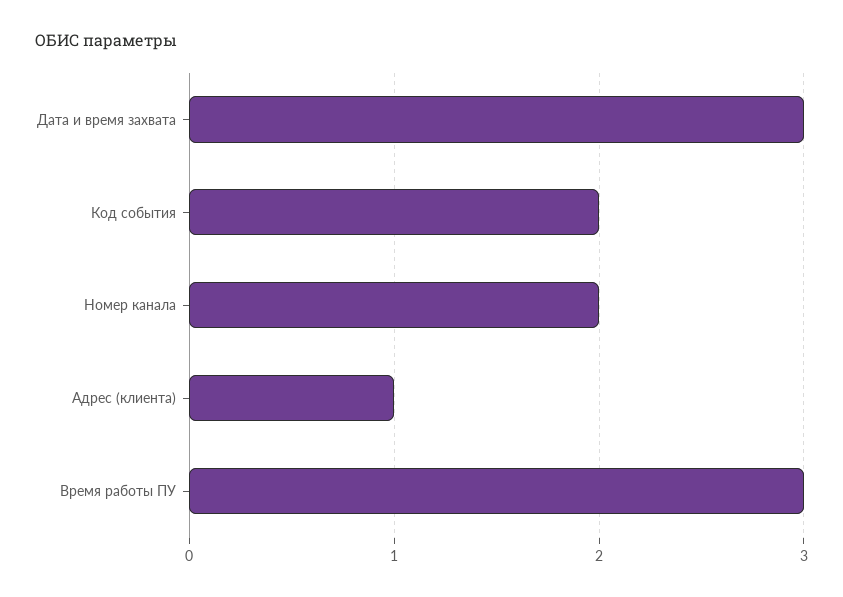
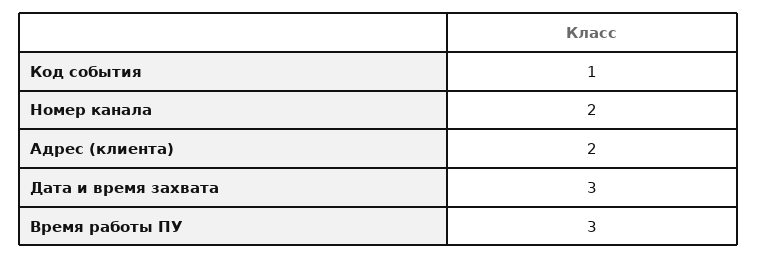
  {
    "Дата и время захвата": 3,
-   "Код события": 2,
+   "Код события": 1,
    "Номер канала": 2,
-   "Адрес (клиента)": 1,
+   "Адрес (клиента)": 2,
    "Время работы ПУ": 3
  }

